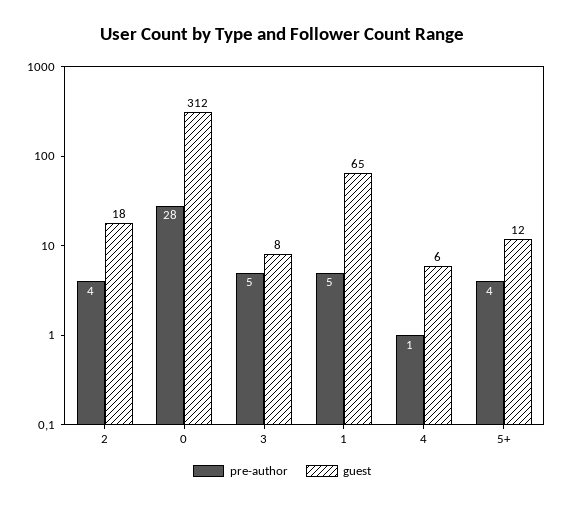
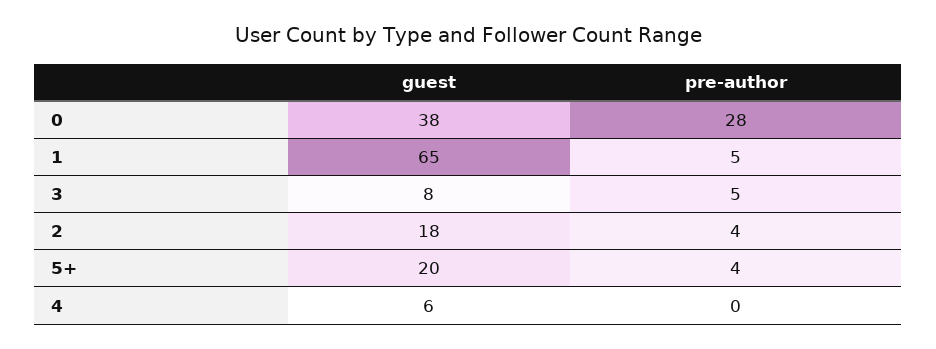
  {
    "pre-author": {
      "2": 4,
      "0": 28,
      "3": 5,
      "1": 5,
-     "4": 1,
+     "4": 0,
      "5+": 4
    },
    "guest": {
      "2": 18,
-     "0": 312,
+     "0": 38,
      "3": 8,
      "1": 65,
      "4": 6,
-     "5+": 12
+     "5+": 20
    }
  }

